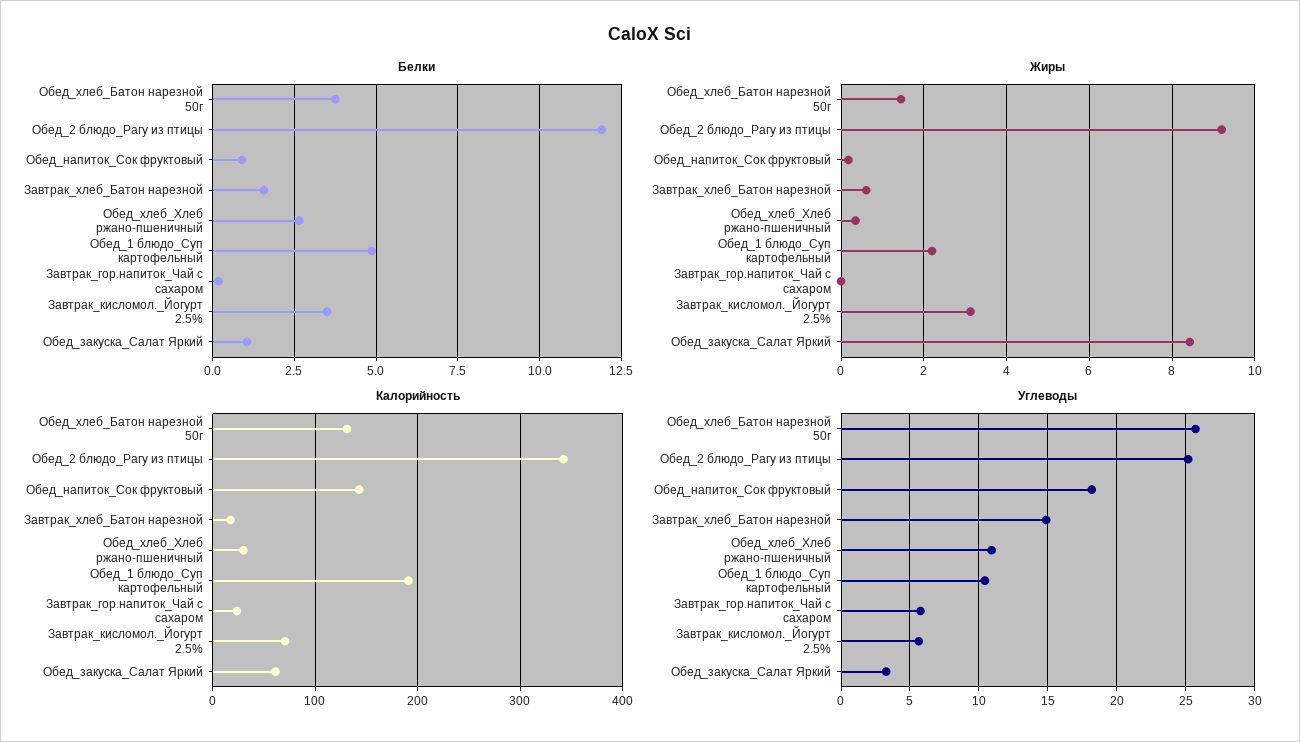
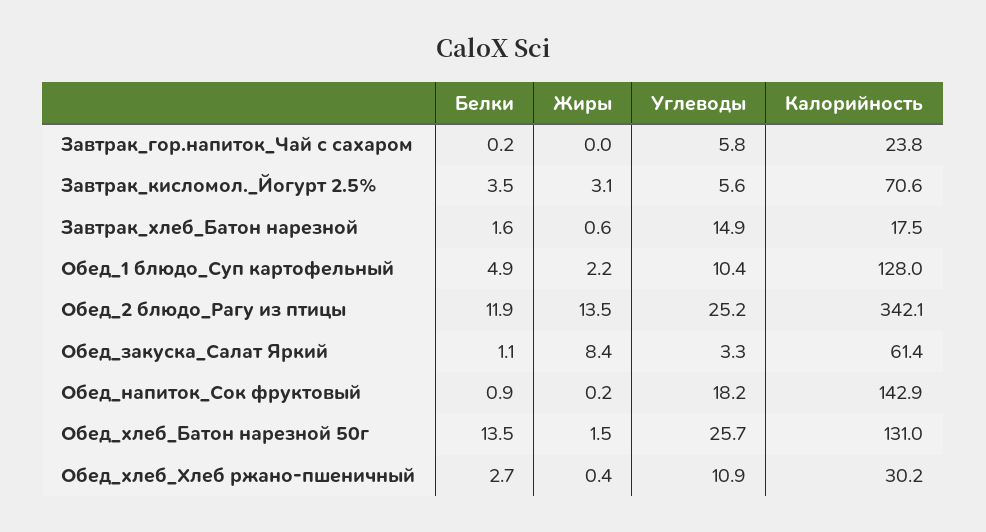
  {
    "Белки": {
-     "Обед_хлеб_Батон нарезной 50г": 3.75,
+     "Обед_хлеб_Батон нарезной 50г": 13.5,
      "Обед_2 блюдо_Рагу из птицы": 11.9,
      "Обед_напиток_Сок фруктовый": 0.9,
      "Завтрак_хлеб_Батон нарезной": 1.6,
      "Обед_хлеб_Хлеб ржано-пшеничный": 2.7,
      "Обед_1 блюдо_Суп картофельный": 4.9,
      "Завтрак_гор.напиток_Чай с сахаром": 0.2,
      "Завтрак_кисломол._Йогурт 2.5%": 3.5,
      "Обед_закуска_Салат Яркий": 1.1
    },
    "Жиры": {
      "Обед_хлеб_Батон нарезной 50г": 1.5,
-     "Обед_2 блюдо_Рагу из птицы": 9.2,
+     "Обед_2 блюдо_Рагу из птицы": 13.5,
      "Обед_напиток_Сок фруктовый": 0.2,
      "Завтрак_хлеб_Батон нарезной": 0.6,
      "Обед_хлеб_Хлеб ржано-пшеничный": 0.4,
      "Обед_1 блюдо_Суп картофельный": 2.2,
      "Завтрак_гор.напиток_Чай с сахаром": 0,
      "Завтрак_кисломол._Йогурт 2.5%": 3.1,
      "Обед_закуска_Салат Яркий": 8.4
    },
    "Калорийность": {
      "Обед_хлеб_Батон нарезной 50г": 131,
      "Обед_2 блюдо_Рагу из птицы": 342.1,
      "Обед_напиток_Сок фруктовый": 142.9,
      "Завтрак_хлеб_Батон нарезной": 17.5,
      "Обед_хлеб_Хлеб ржано-пшеничный": 30.2,
-     "Обед_1 блюдо_Суп картофельный": 190,
+     "Обед_1 блюдо_Суп картофельный": 128,
      "Завтрак_гор.напиток_Чай с сахаром": 23.8,
      "Завтрак_кисломол._Йогурт 2.5%": 70.6,
      "Обед_закуска_Салат Яркий": 61.4
    },
    "Углеводы": {
      "Обед_хлеб_Батон нарезной 50г": 25.7,
      "Обед_2 блюдо_Рагу из птицы": 25.2,
      "Обед_напиток_Сок фруктовый": 18.2,
      "Завтрак_хлеб_Батон нарезной": 14.9,
      "Обед_хлеб_Хлеб ржано-пшеничный": 10.9,
      "Обед_1 блюдо_Суп картофельный": 10.4,
      "Завтрак_гор.напиток_Чай с сахаром": 5.8,
      "Завтрак_кисломол._Йогурт 2.5%": 5.6,
      "Обед_закуска_Салат Яркий": 3.3
    }
  }

